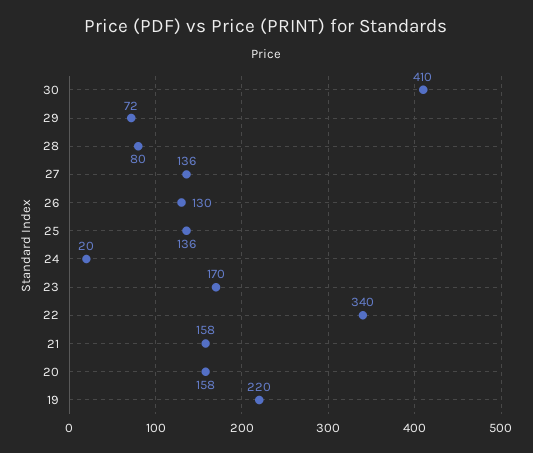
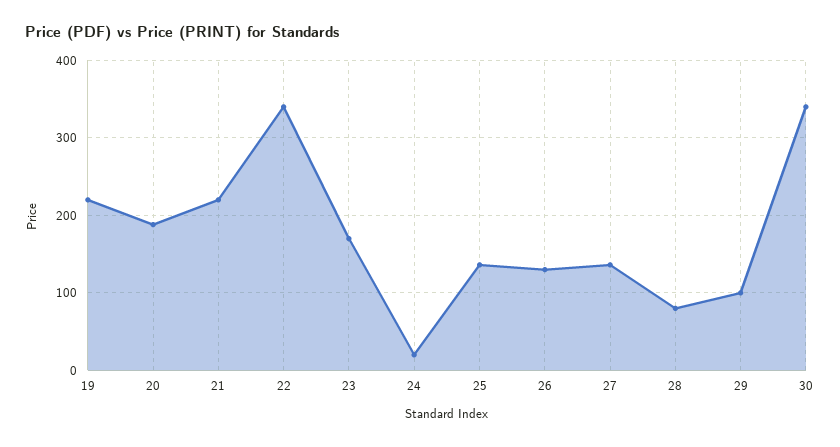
  {
-   "30": 410,
+   "30": 340,
-   "29": 72,
+   "29": 100,
    "28": 80,
    "27": 136,
    "26": 130,
    "25": 136,
    "24": 20,
    "23": 170,
    "22": 340,
-   "21": 158,
+   "21": 220,
-   "20": 158,
+   "20": 190,
    "19": 220
  }

